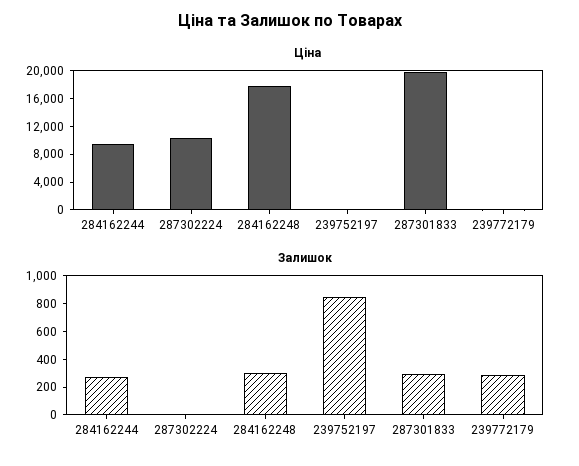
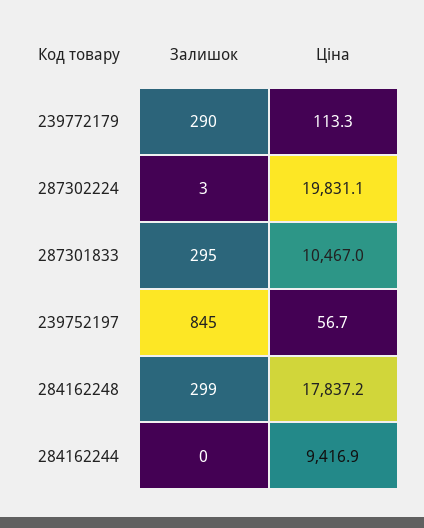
  {
    "Ціна": {
      "284162244": 9416.9,
-     "287302224": 10000,
+     "287302224": 19831.1,
      "284162248": 17837.2,
      "239752197": 56.7,
-     "287301833": 20000,
+     "287301833": 10467,
      "239772179": 113.3
    },
    "Залишок": {
-     "284162244": 300,
+     "284162244": 0,
      "287302224": 3,
      "284162248": 299,
      "239752197": 845,
      "287301833": 295,
      "239772179": 290
    }
  }

